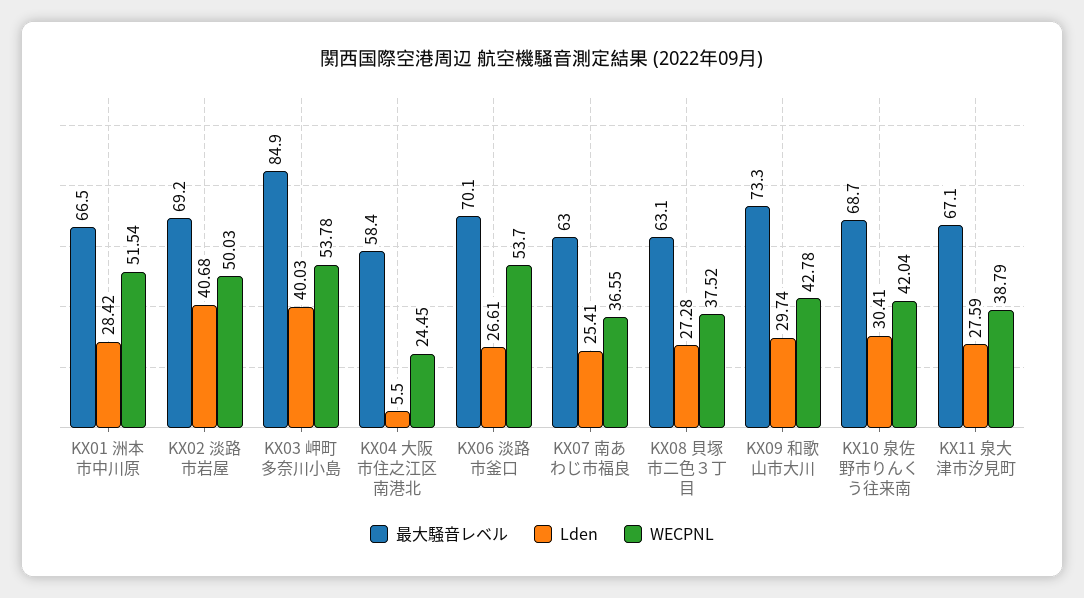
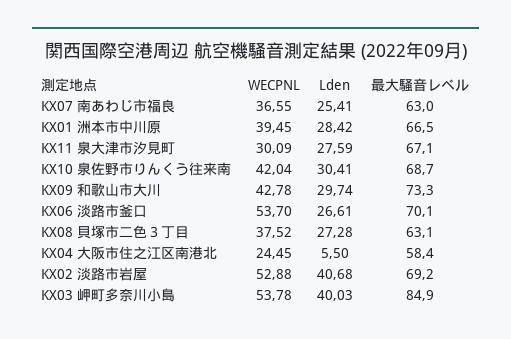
  {
    "最大騒音レベル": {
      "KX01 洲本市中川原": 66.5,
      "KX02 淡路市岩屋": 69.2,
      "KX03 岬町多奈川小島": 84.9,
      "KX04 大阪市住之江区南港北": 58.4,
      "KX06 淡路市釜口": 70.1,
      "KX07 南あわじ市福良": 63,
      "KX08 貝塚市二色３丁目": 63.1,
      "KX09 和歌山市大川": 73.3,
      "KX10 泉佐野市りんくう往来南": 68.7,
      "KX11 泉大津市汐見町": 67.1
    },
    "Lden": {
      "KX01 洲本市中川原": 28.42,
      "KX02 淡路市岩屋": 40.68,
      "KX03 岬町多奈川小島": 40.03,
      "KX04 大阪市住之江区南港北": 5.5,
      "KX06 淡路市釜口": 26.61,
      "KX07 南あわじ市福良": 25.41,
      "KX08 貝塚市二色３丁目": 27.28,
      "KX09 和歌山市大川": 29.74,
      "KX10 泉佐野市りんくう往来南": 30.41,
      "KX11 泉大津市汐見町": 27.59
    },
    "WECPNL": {
-     "KX01 洲本市中川原": 51.54,
+     "KX01 洲本市中川原": 39.45,
-     "KX02 淡路市岩屋": 50.03,
+     "KX02 淡路市岩屋": 52.88,
      "KX03 岬町多奈川小島": 53.78,
      "KX04 大阪市住之江区南港北": 24.45,
      "KX06 淡路市釜口": 53.7,
      "KX07 南あわじ市福良": 36.55,
      "KX08 貝塚市二色３丁目": 37.52,
      "KX09 和歌山市大川": 42.78,
      "KX10 泉佐野市りんくう往来南": 42.04,
-     "KX11 泉大津市汐見町": 38.79
+     "KX11 泉大津市汐見町": 30.09
    }
  }

